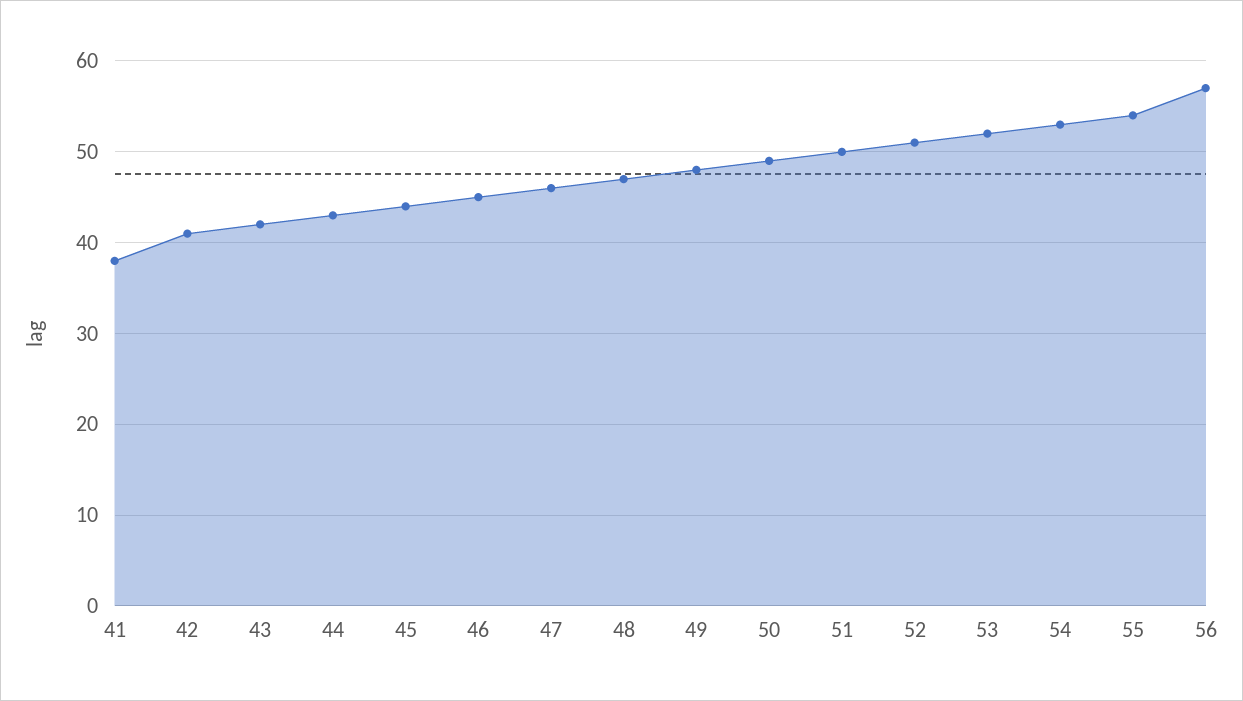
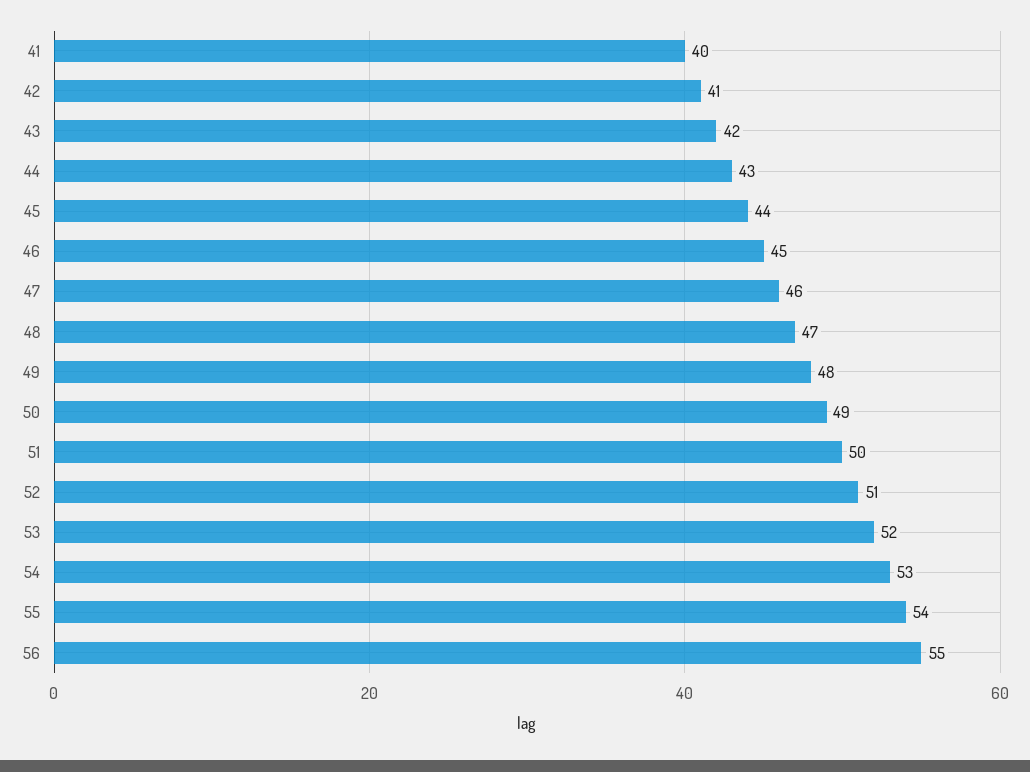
  {
-   "41": 38,
+   "41": 40,
    "42": 41,
    "43": 42,
    "44": 43,
    "45": 44,
    "46": 45,
    "47": 46,
    "48": 47,
    "49": 48,
    "50": 49,
    "51": 50,
    "52": 51,
    "53": 52,
    "54": 53,
    "55": 54,
-   "56": 57
+   "56": 55
  }

